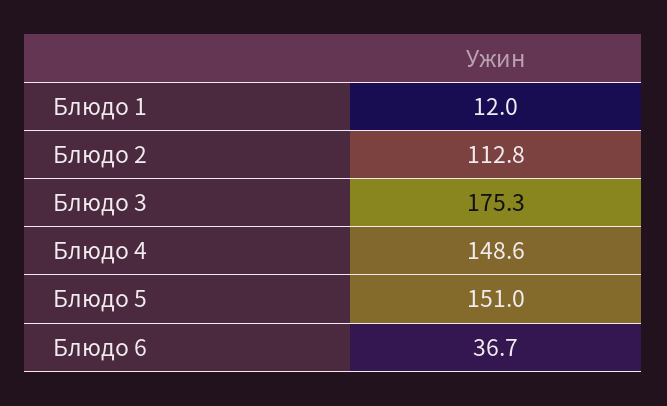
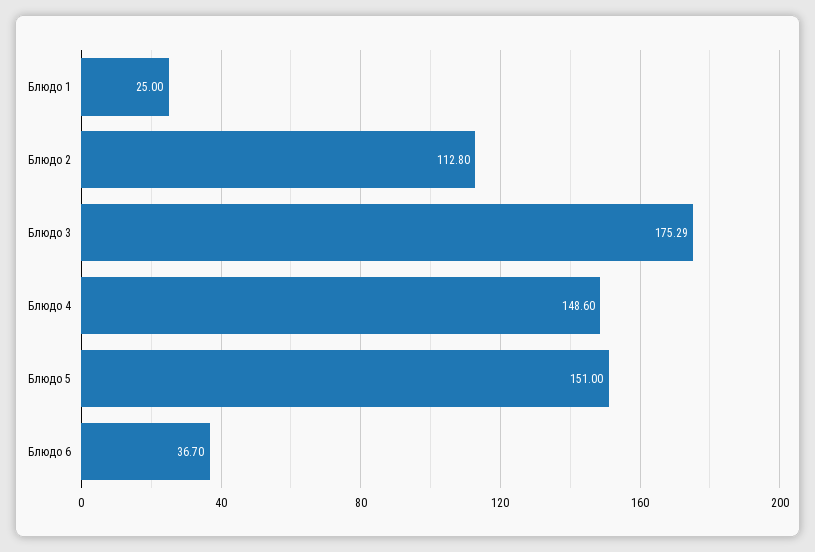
  {
-   "Блюдо 1": 12,
+   "Блюдо 1": 25,
    "Блюдо 2": 112.8,
    "Блюдо 3": 175.29,
    "Блюдо 4": 148.6,
    "Блюдо 5": 151,
    "Блюдо 6": 36.7
  }

